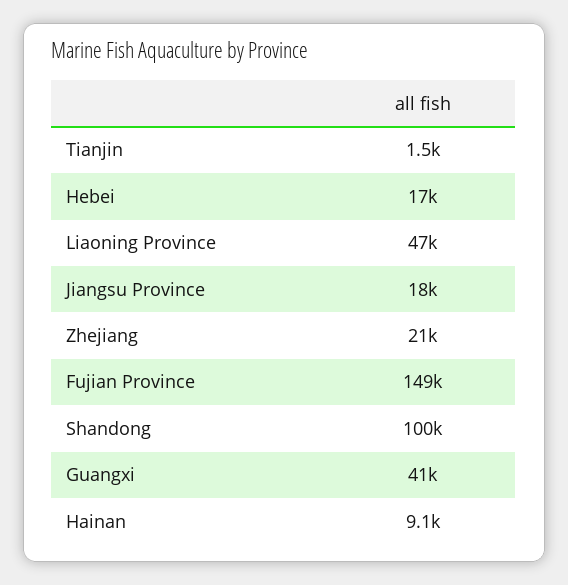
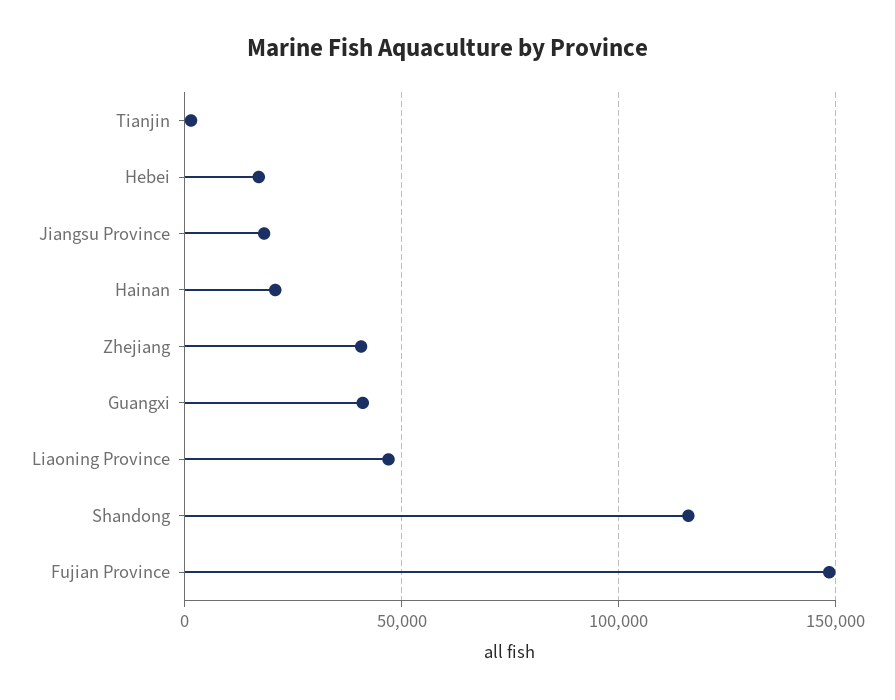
  {
    "Tianjin": 1500,
    "Hebei": 17000,
    "Liaoning Province": 47000,
    "Jiangsu Province": 18000,
-   "Zhejiang": 21000,
+   "Zhejiang": 40000,
    "Fujian Province": 149000,
-   "Shandong": 100000,
+   "Shandong": 115000,
    "Guangxi": 41000,
-   "Hainan": 9100
+   "Hainan": 20000
  }

